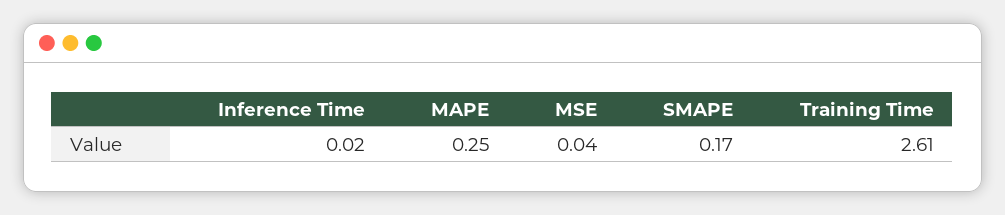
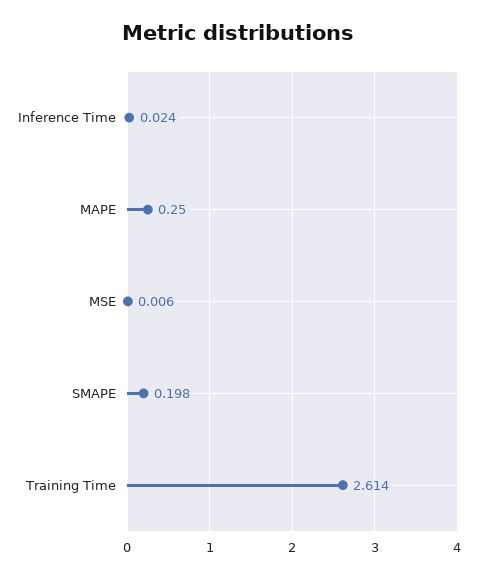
  {
    "Inference Time": 0.024,
    "MAPE": 0.25,
-   "MSE": 0.04,
+   "MSE": 0.006,
-   "SMAPE": 0.17,
+   "SMAPE": 0.198,
    "Training Time": 2.614
  }

